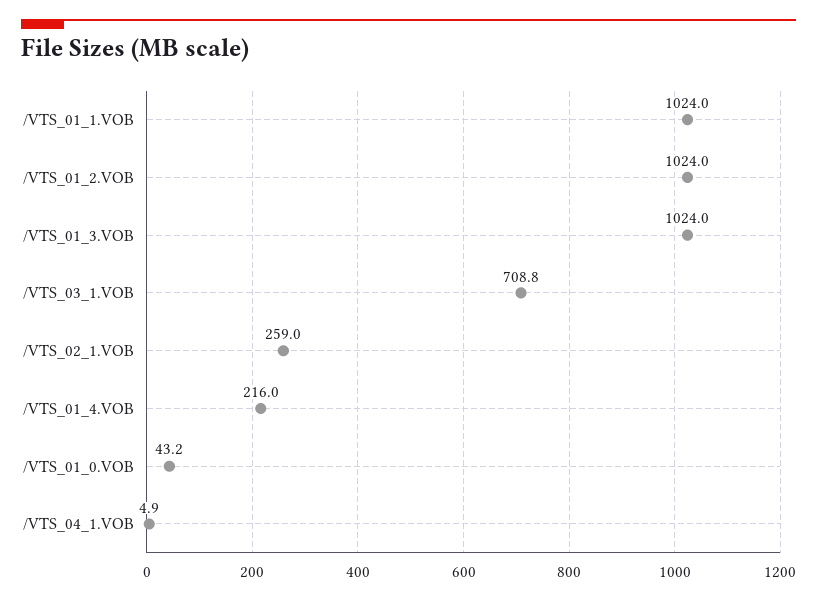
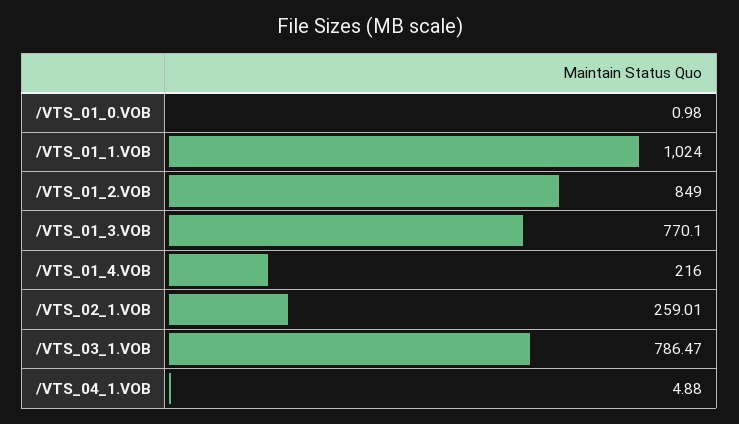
  {
    "/VTS_01_1.VOB": 1024,
-   "/VTS_01_2.VOB": 1024,
+   "/VTS_01_2.VOB": 849,
-   "/VTS_01_3.VOB": 1024,
+   "/VTS_01_3.VOB": 770.1,
-   "/VTS_03_1.VOB": 708.8,
+   "/VTS_03_1.VOB": 786.47,
    "/VTS_02_1.VOB": 259.01,
    "/VTS_01_4.VOB": 216,
-   "/VTS_01_0.VOB": 43.2,
+   "/VTS_01_0.VOB": 0.98,
    "/VTS_04_1.VOB": 4.88
  }

